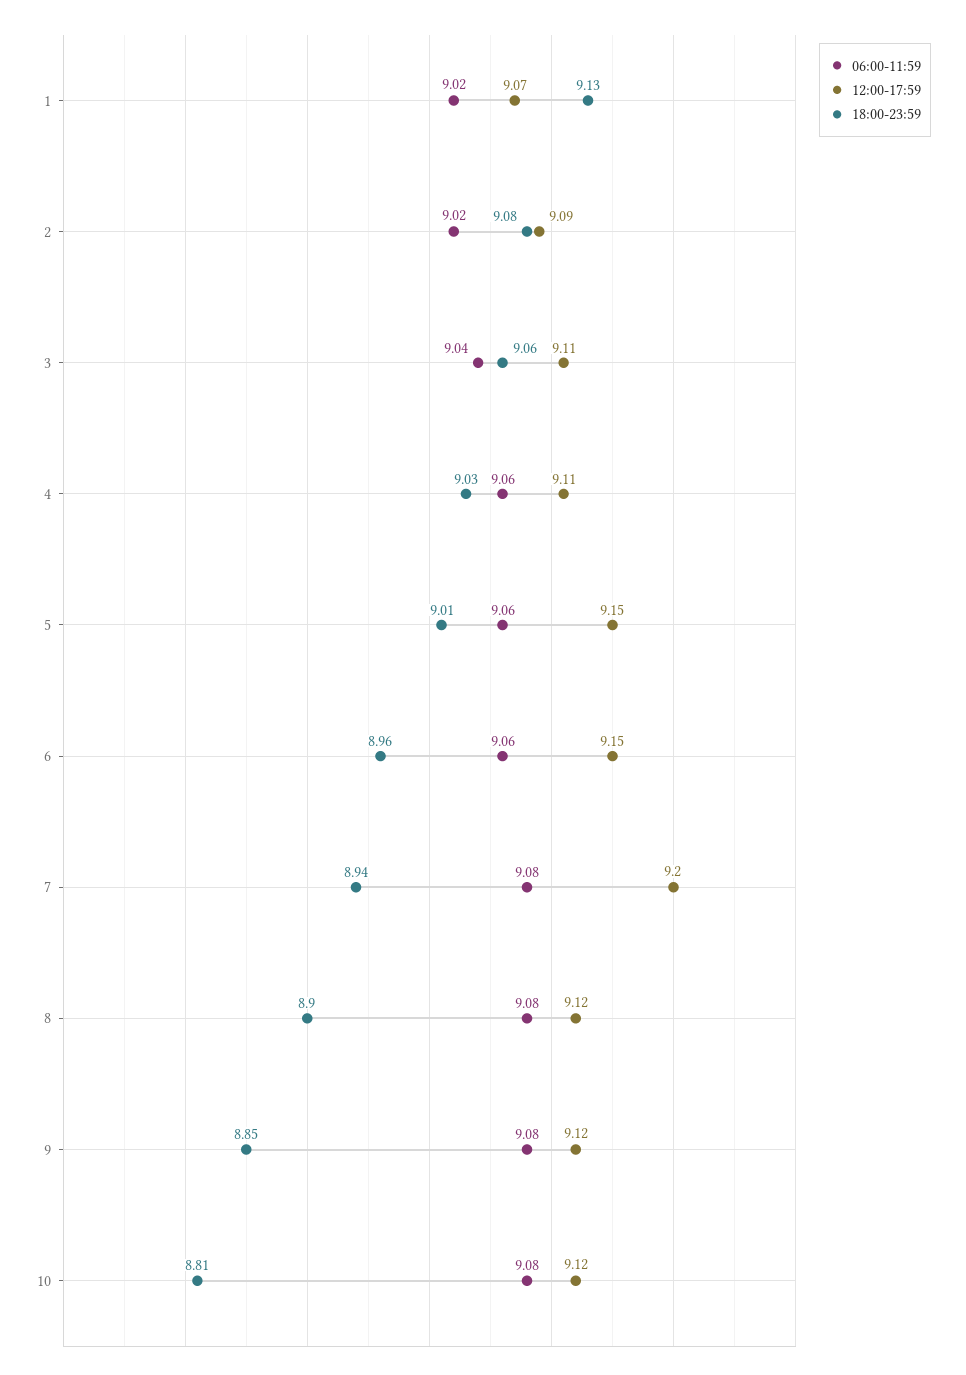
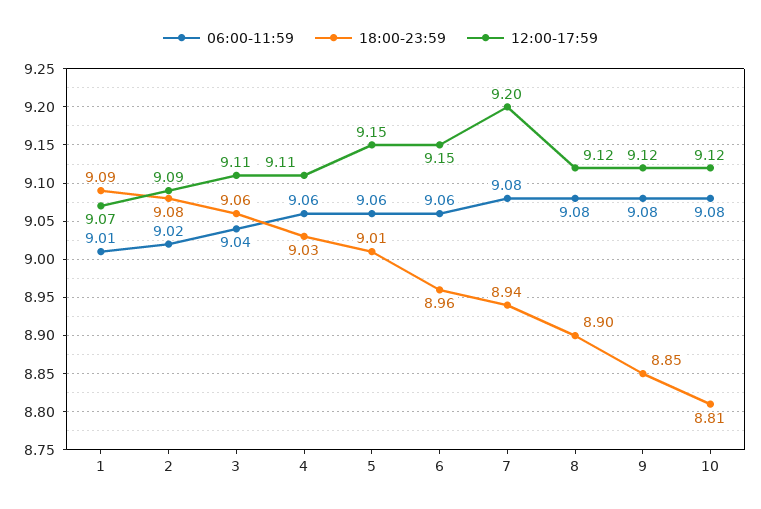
  {
    "06:00-11:59": {
-     "1": 9.02,
+     "1": 9.01,
      "2": 9.02,
      "3": 9.04,
      "4": 9.06,
      "5": 9.06,
      "6": 9.06,
      "7": 9.08,
      "8": 9.08,
      "9": 9.08,
      "10": 9.08
    },
    "12:00-17:59": {
      "1": 9.07,
      "2": 9.09,
      "3": 9.11,
      "4": 9.11,
      "5": 9.15,
      "6": 9.15,
      "7": 9.2,
      "8": 9.12,
      "9": 9.12,
      "10": 9.12
    },
    "18:00-23:59": {
-     "1": 9.13,
+     "1": 9.09,
      "2": 9.08,
      "3": 9.06,
      "4": 9.03,
      "5": 9.01,
      "6": 8.96,
      "7": 8.94,
      "8": 8.9,
      "9": 8.85,
      "10": 8.81
    }
  }

